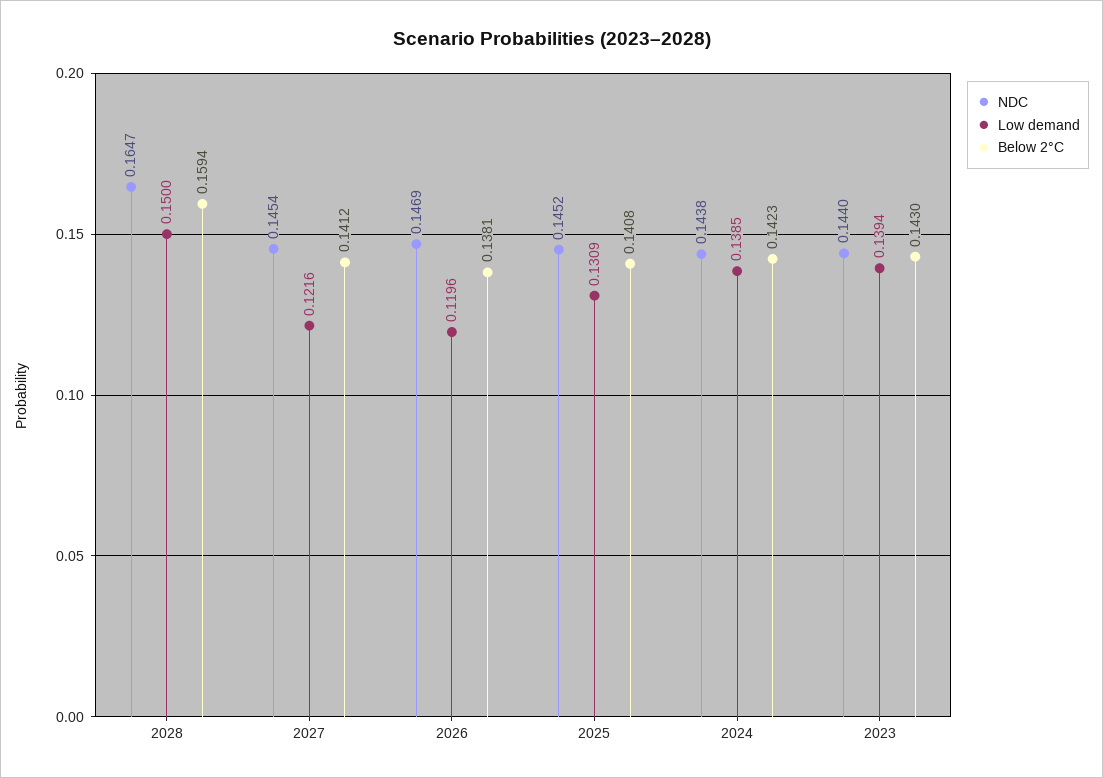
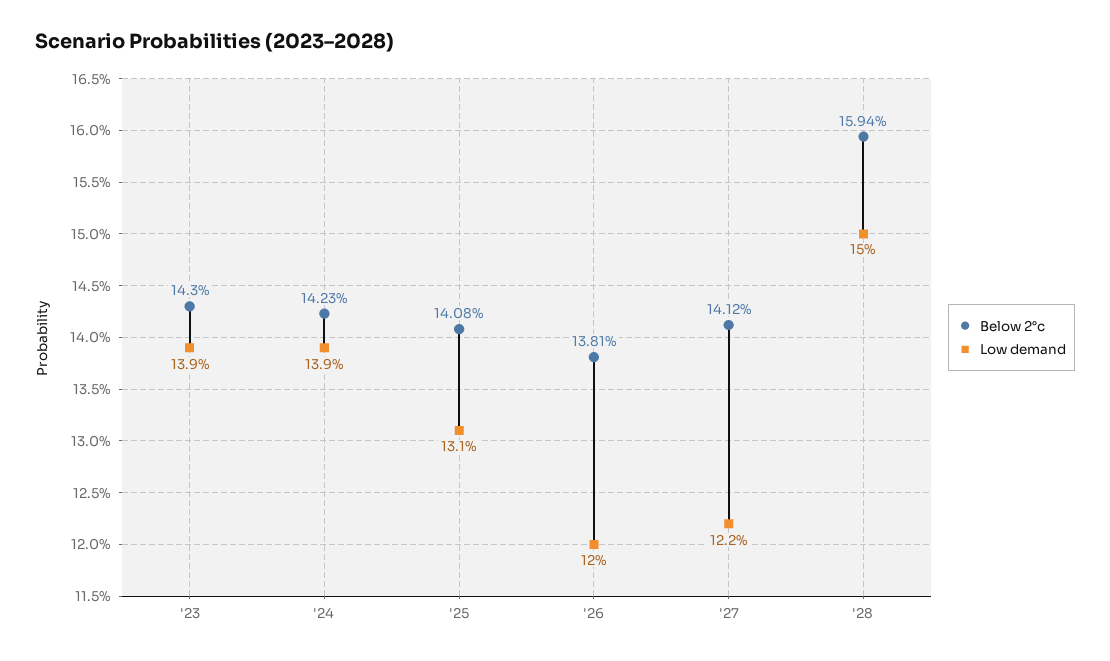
  {
-   "NDC": {
-     "2028": 0.1647,
-     "2027": 0.1454,
-     "2026": 0.1469,
-     "2025": 0.1452,
-     "2024": 0.1438,
-     "2023": 0.144
-   },
    "Low demand": {
      "2028": 0.15,
      "2027": 0.1216,
      "2026": 0.1196,
      "2025": 0.1309,
      "2024": 0.1385,
      "2023": 0.1394
    },
    "Below 2°C": {
      "2028": 0.1594,
      "2027": 0.1412,
      "2026": 0.1381,
      "2025": 0.1408,
      "2024": 0.1423,
      "2023": 0.143
    }
  }

